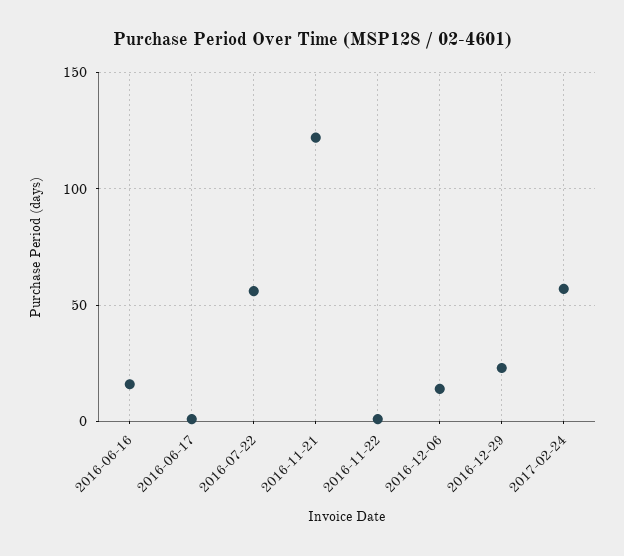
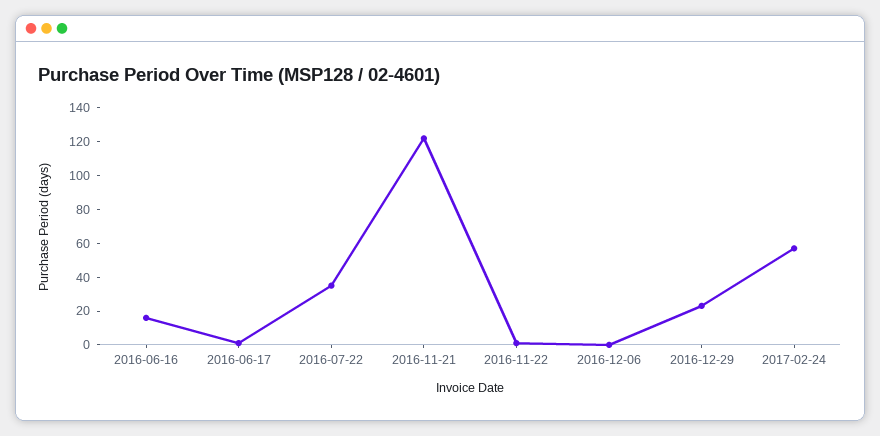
  {
    "2016-06-16": 15,
    "2016-06-17": 0,
-   "2016-07-22": 55,
+   "2016-07-22": 35,
    "2016-11-21": 120,
    "2016-11-22": 0,
-   "2016-12-06": 15,
+   "2016-12-06": 0,
    "2016-12-29": 25,
    "2017-02-24": 55
  }

